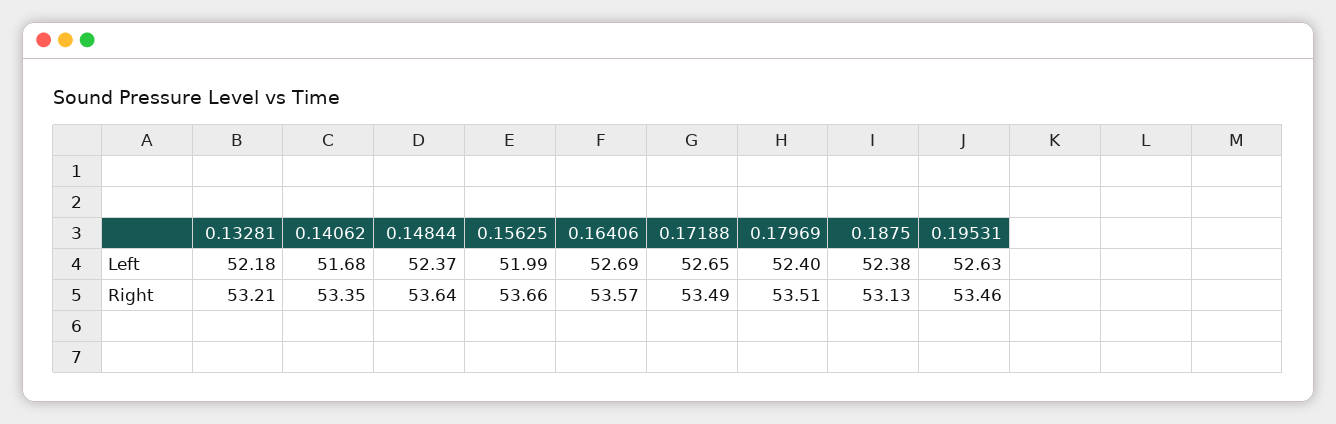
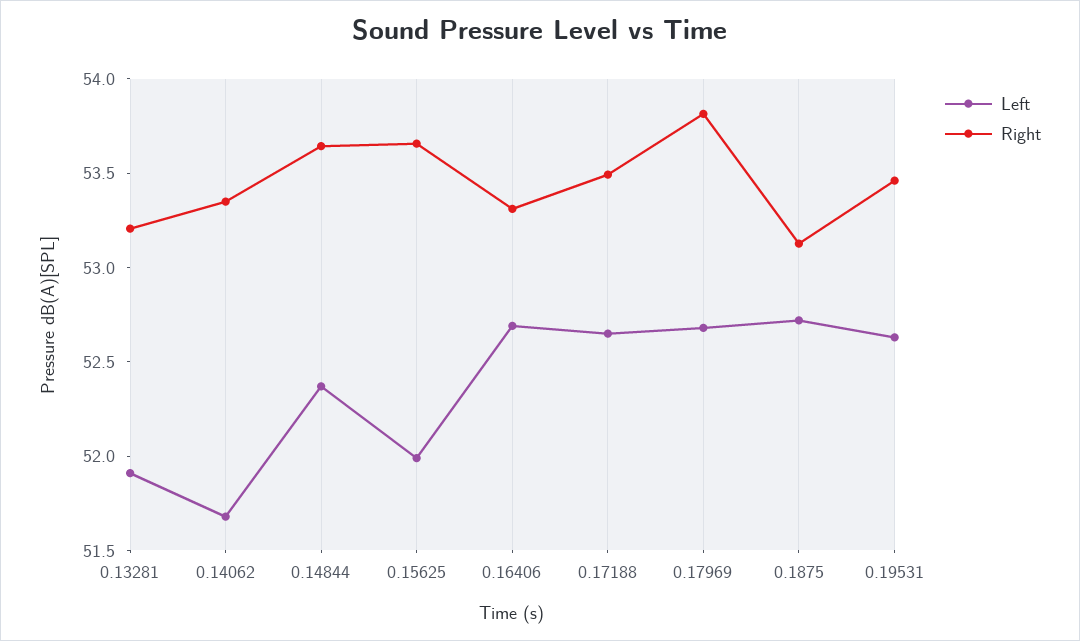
  {
    "Left": {
-     "0.13281": 52.18,
+     "0.13281": 51.9,
      "0.14062": 51.68,
      "0.14844": 52.37,
      "0.15625": 51.99,
      "0.16406": 52.69,
      "0.17188": 52.65,
-     "0.17969": 52.4,
+     "0.17969": 52.7,
-     "0.1875": 52.38,
+     "0.1875": 52.7,
      "0.19531": 52.63
    },
    "Right": {
      "0.13281": 53.21,
      "0.14062": 53.35,
      "0.14844": 53.64,
      "0.15625": 53.66,
-     "0.16406": 53.57,
+     "0.16406": 53.3,
      "0.17188": 53.49,
-     "0.17969": 53.51,
+     "0.17969": 53.8,
      "0.1875": 53.13,
      "0.19531": 53.46
    }
  }

